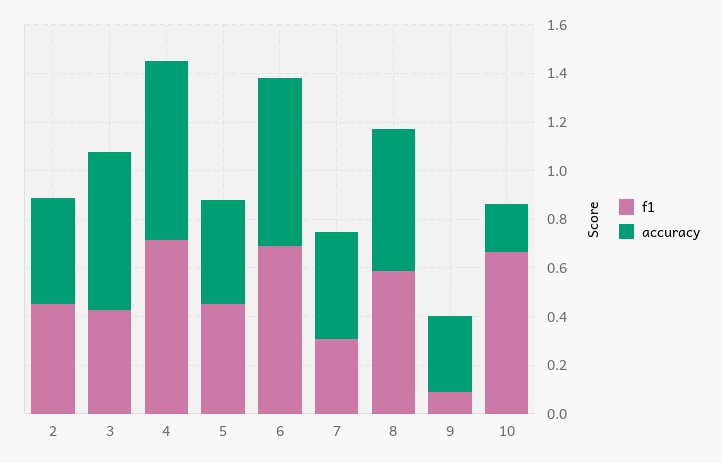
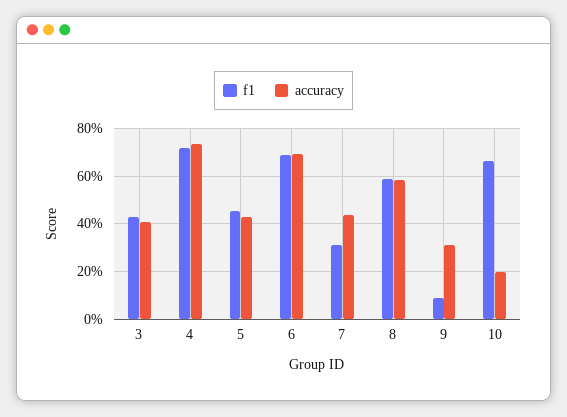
  {
    "f1": {
-     "2": 0.45,
      "3": 0.45,
      "4": 0.7,
      "5": 0.45,
      "6": 0.7,
      "7": 0.3,
      "8": 0.6,
      "9": 0.1,
      "10": 0.65
    },
    "accuracy": {
-     "2": 0.45,
-     "3": 0.65,
+     "3": 0.4,
      "4": 0.75,
      "5": 0.45,
      "6": 0.7,
      "7": 0.45,
      "8": 0.6,
      "9": 0.3,
      "10": 0.2
    }
  }

